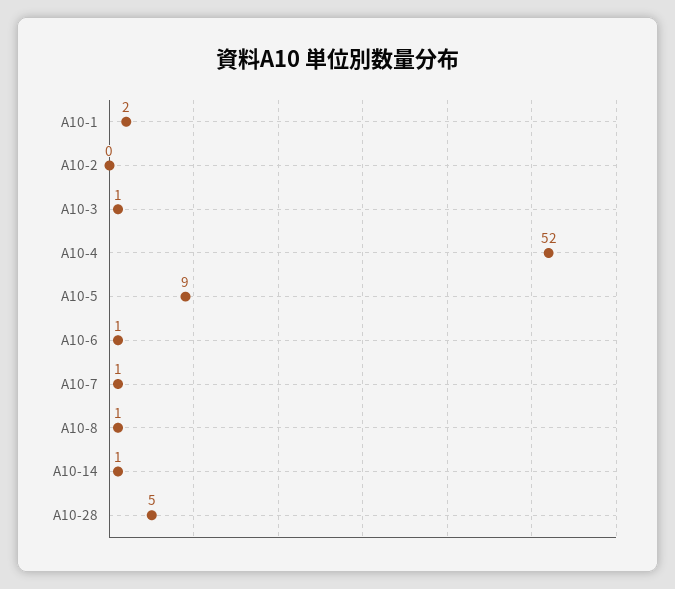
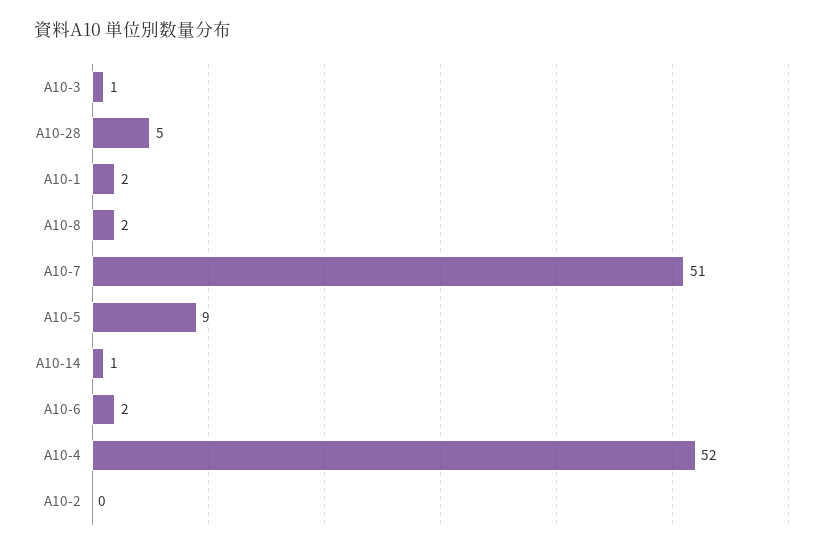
  {
    "A10-1": 2,
    "A10-2": 0,
    "A10-3": 1,
    "A10-4": 52,
    "A10-5": 9,
-   "A10-6": 1,
+   "A10-6": 2,
-   "A10-7": 1,
+   "A10-7": 51,
-   "A10-8": 1,
+   "A10-8": 2,
    "A10-14": 1,
    "A10-28": 5
  }

